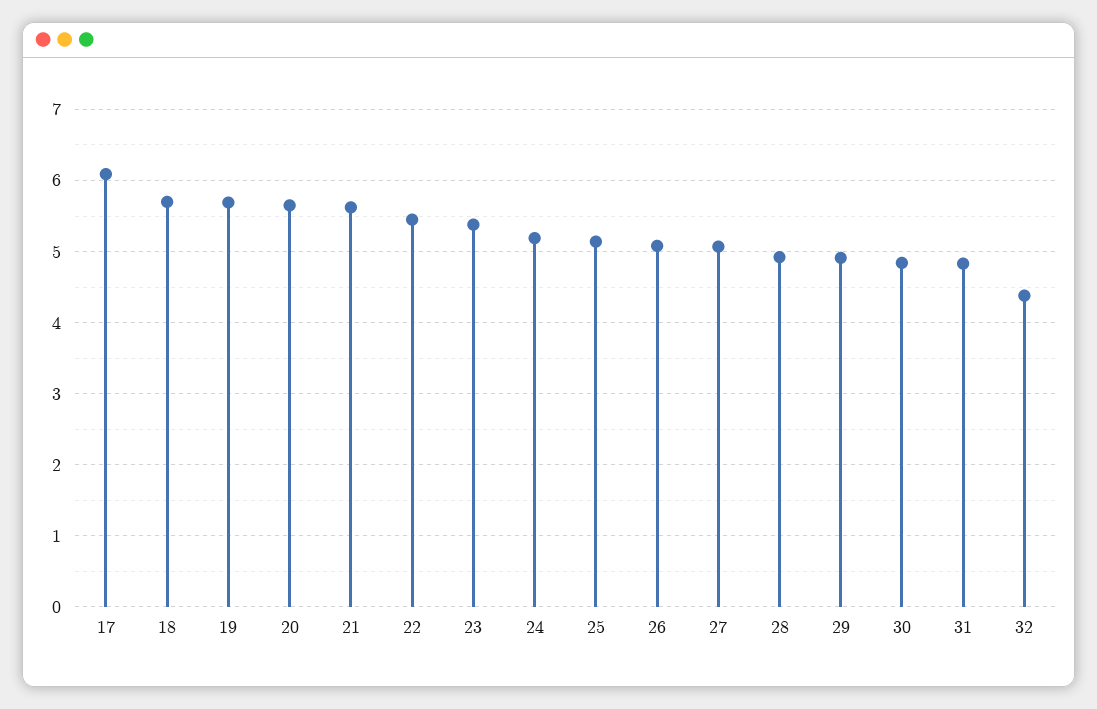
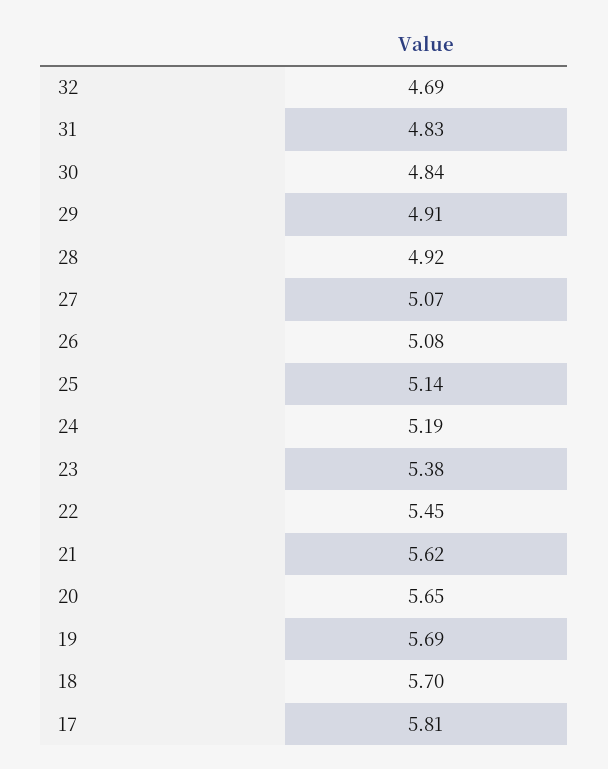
  {
-   "17": 6.1,
+   "17": 5.81,
    "18": 5.7,
    "19": 5.69,
    "20": 5.65,
    "21": 5.62,
    "22": 5.45,
    "23": 5.38,
    "24": 5.19,
    "25": 5.14,
    "26": 5.08,
    "27": 5.07,
    "28": 4.92,
    "29": 4.91,
    "30": 4.84,
    "31": 4.83,
-   "32": 4.4
+   "32": 4.69
  }

